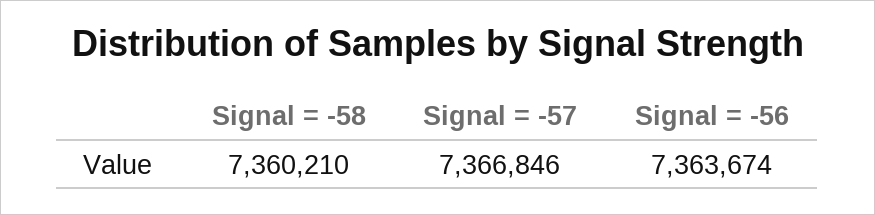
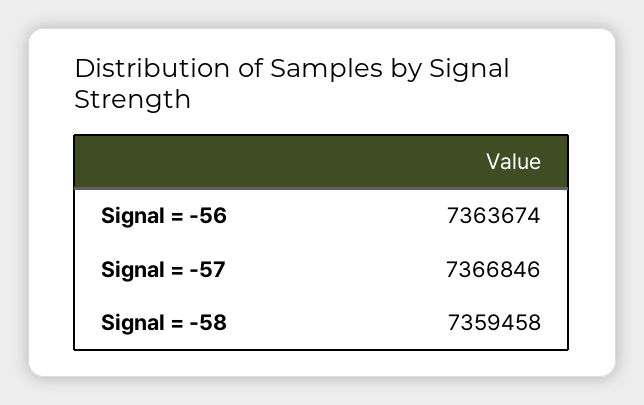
  {
-   "Signal = -58": 7360210,
+   "Signal = -58": 7359458,
    "Signal = -57": 7366846,
    "Signal = -56": 7363674
  }

